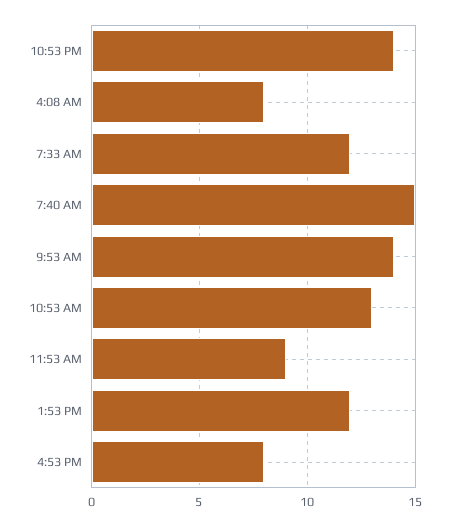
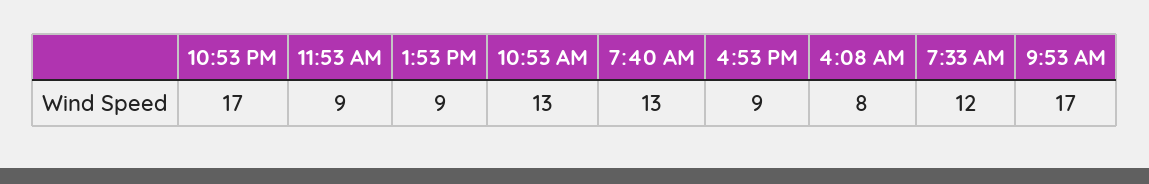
  {
-   "10:53 PM": 14,
+   "10:53 PM": 17,
    "4:08 AM": 8,
    "7:33 AM": 12,
-   "7:40 AM": 15,
+   "7:40 AM": 13,
-   "9:53 AM": 14,
+   "9:53 AM": 17,
    "10:53 AM": 13,
    "11:53 AM": 9,
-   "1:53 PM": 12,
+   "1:53 PM": 9,
-   "4:53 PM": 8
+   "4:53 PM": 9
  }

